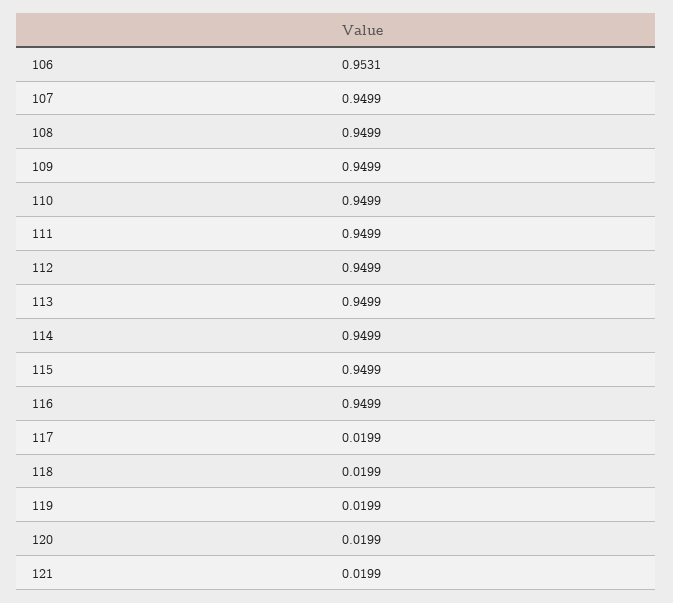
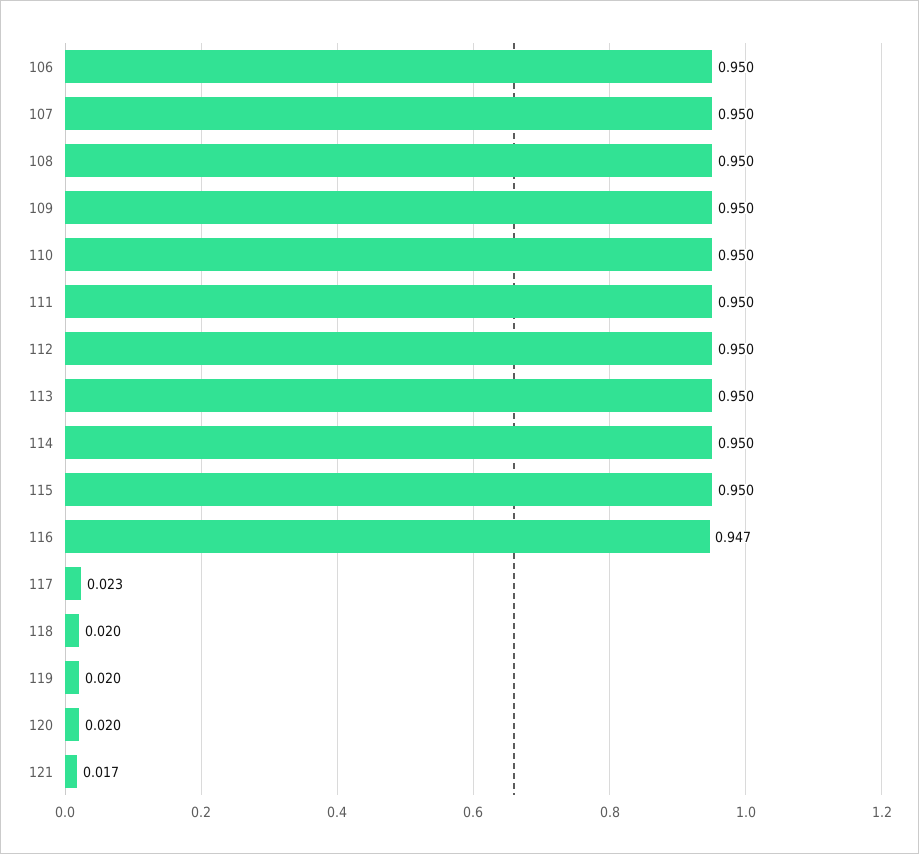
  {
-   "106": 0.9531,
+   "106": 0.95,
    "107": 0.9499,
    "108": 0.9499,
    "109": 0.9499,
    "110": 0.9499,
    "111": 0.9499,
    "112": 0.9499,
    "113": 0.9499,
    "114": 0.9499,
    "115": 0.9499,
-   "116": 0.9499,
+   "116": 0.947,
-   "117": 0.0199,
+   "117": 0.023,
    "118": 0.0199,
    "119": 0.0199,
    "120": 0.0199,
-   "121": 0.0199
+   "121": 0.017
  }

